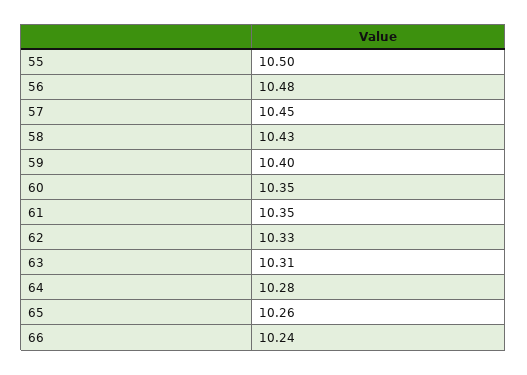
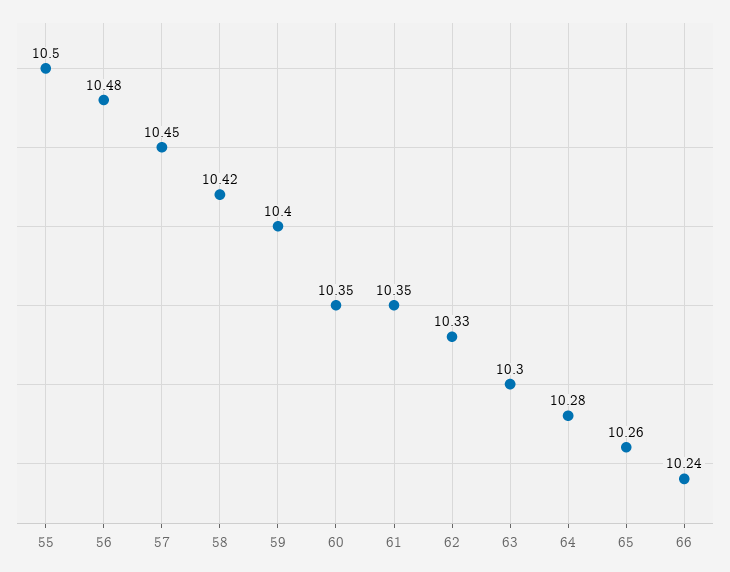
  {
    "55": 10.5,
    "56": 10.48,
    "57": 10.45,
-   "58": 10.43,
+   "58": 10.42,
    "59": 10.4,
    "60": 10.35,
    "61": 10.35,
    "62": 10.33,
-   "63": 10.31,
+   "63": 10.3,
    "64": 10.28,
    "65": 10.26,
    "66": 10.24
  }

